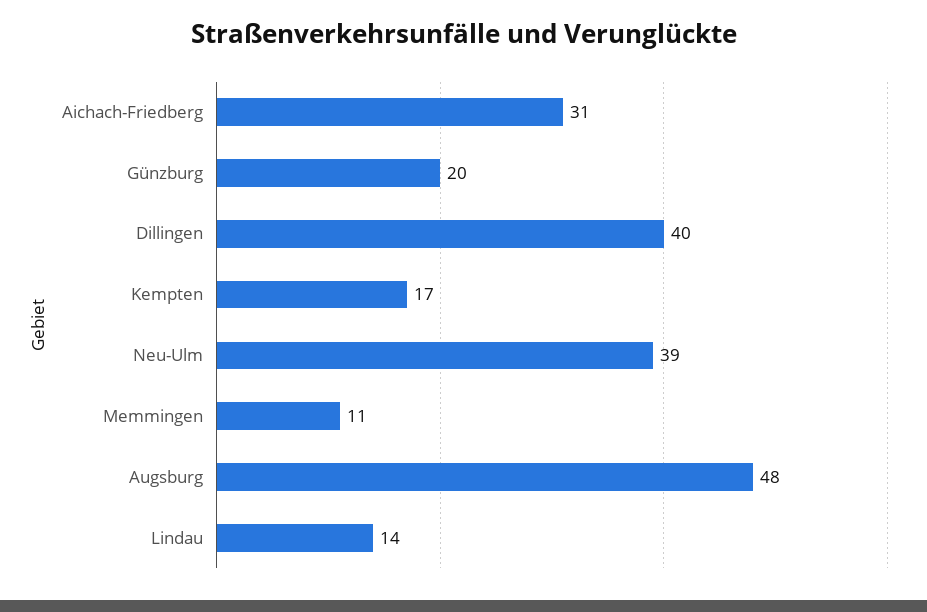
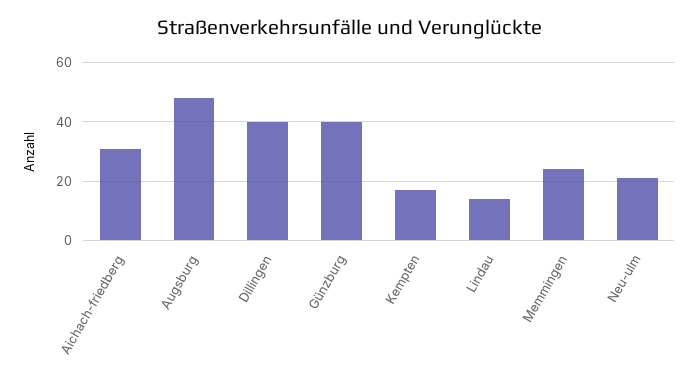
  {
    "Aichach-Friedberg": 31,
-   "Günzburg": 20,
+   "Günzburg": 40,
    "Dillingen": 40,
    "Kempten": 17,
-   "Neu-Ulm": 39,
+   "Neu-Ulm": 20,
-   "Memmingen": 11,
+   "Memmingen": 25,
    "Augsburg": 48,
    "Lindau": 14
  }

